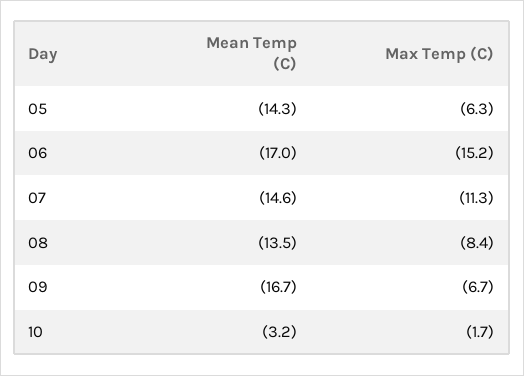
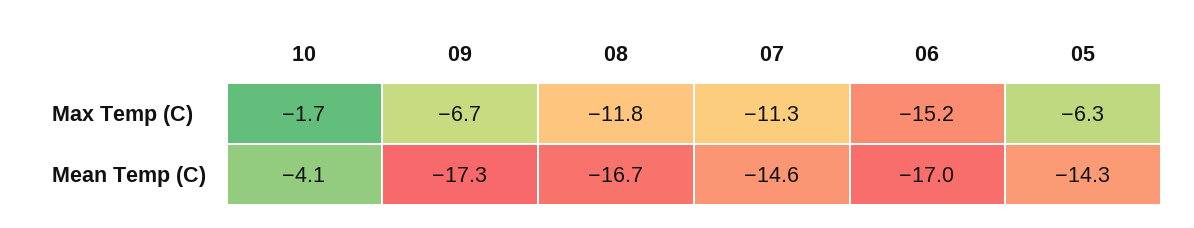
  {
    "Mean Temp (C)": {
      "05": -14.3,
      "06": -17,
      "07": -14.6,
-     "08": -13.5,
+     "08": -16.7,
-     "09": -16.7,
+     "09": -17.3,
-     "10": -3.2
+     "10": -4.1
    },
    "Max Temp (C)": {
      "05": -6.3,
      "06": -15.2,
      "07": -11.3,
-     "08": -8.4,
+     "08": -11.8,
      "09": -6.7,
      "10": -1.7
    }
  }

